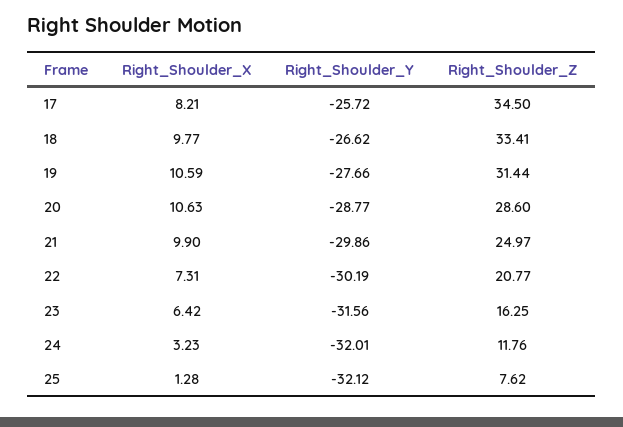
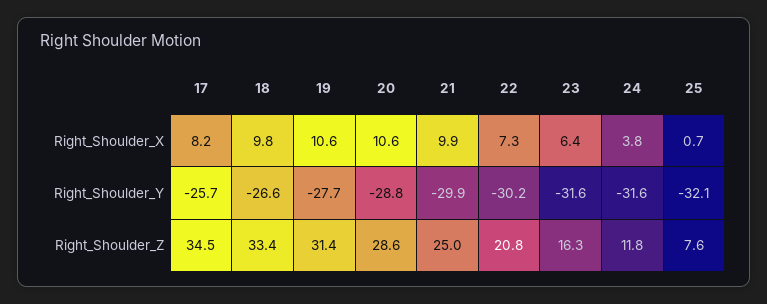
  {
    "Right_Shoulder_X": {
      "17": 8.21,
      "18": 9.77,
      "19": 10.59,
      "20": 10.63,
      "21": 9.9,
      "22": 7.31,
      "23": 6.42,
-     "24": 3.23,
+     "24": 3.8,
-     "25": 1.28
+     "25": 0.7
    },
    "Right_Shoulder_Y": {
      "17": -25.72,
      "18": -26.62,
      "19": -27.66,
      "20": -28.77,
      "21": -29.86,
      "22": -30.19,
      "23": -31.56,
-     "24": -32.01,
+     "24": -31.6,
      "25": -32.12
    },
    "Right_Shoulder_Z": {
      "17": 34.5,
      "18": 33.41,
      "19": 31.44,
      "20": 28.6,
      "21": 24.97,
      "22": 20.77,
      "23": 16.25,
      "24": 11.76,
      "25": 7.62
    }
  }

